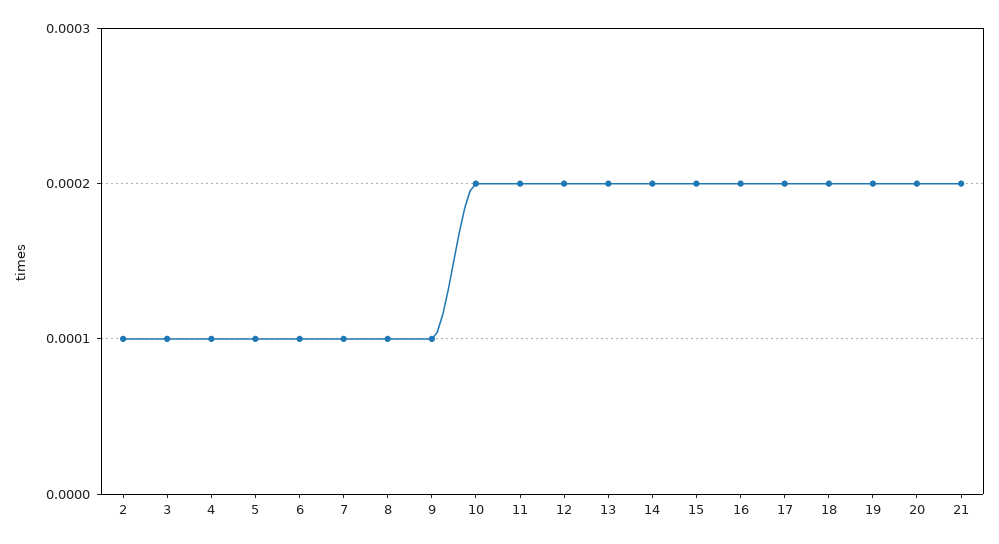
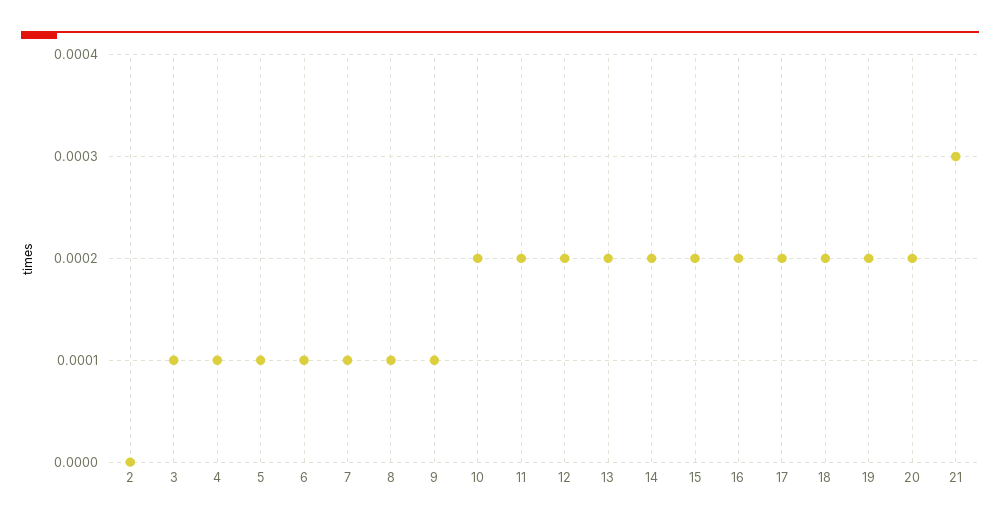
  {
-   "2": 0.0001,
+   "2": 0,
    "3": 0.0001,
    "4": 0.0001,
    "5": 0.0001,
    "6": 0.0001,
    "7": 0.0001,
    "8": 0.0001,
    "9": 0.0001,
    "10": 0.0002,
    "11": 0.0002,
    "12": 0.0002,
    "13": 0.0002,
    "14": 0.0002,
    "15": 0.0002,
    "16": 0.0002,
    "17": 0.0002,
    "18": 0.0002,
    "19": 0.0002,
    "20": 0.0002,
-   "21": 0.0002
+   "21": 0.0003
  }

